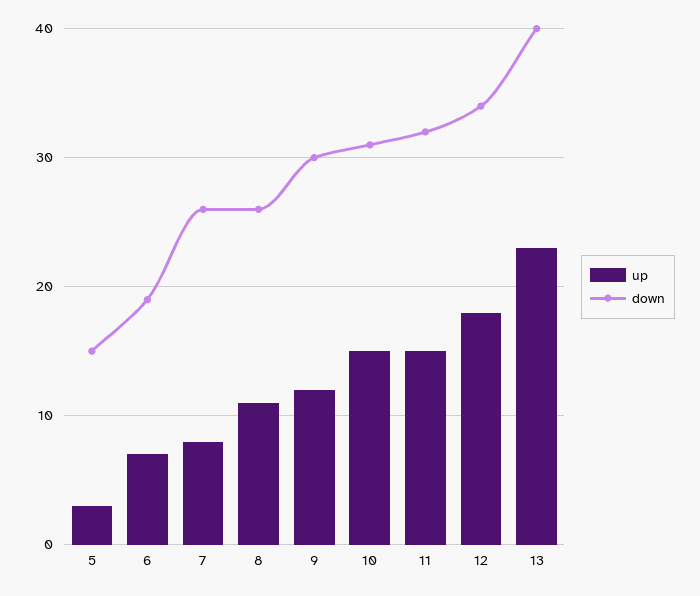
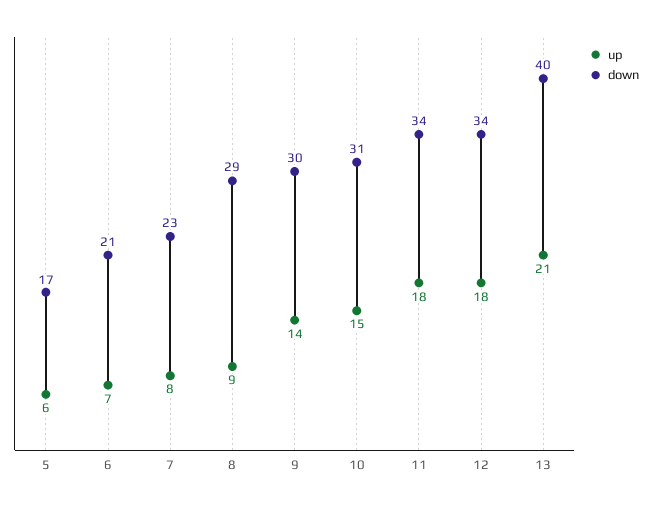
  {
    "up": {
-     "5": 3,
+     "5": 6,
      "6": 7,
      "7": 8,
-     "8": 11,
+     "8": 9,
-     "9": 12,
+     "9": 14,
      "10": 15,
-     "11": 15,
+     "11": 18,
      "12": 18,
-     "13": 23
+     "13": 21
    },
    "down": {
-     "5": 15,
+     "5": 17,
-     "6": 19,
+     "6": 21,
-     "7": 26,
+     "7": 23,
-     "8": 26,
+     "8": 29,
      "9": 30,
      "10": 31,
-     "11": 32,
+     "11": 34,
      "12": 34,
      "13": 40
    }
  }

